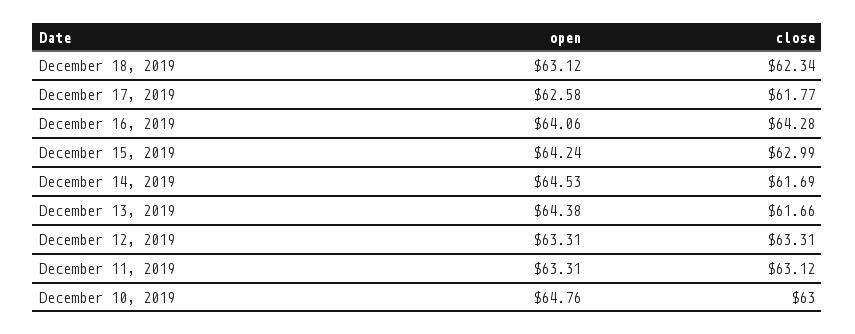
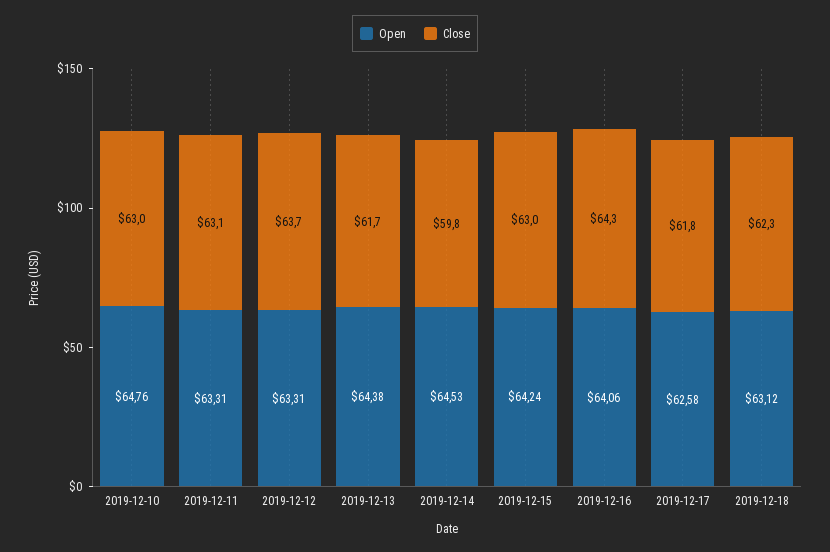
  {
    "open": {
      "December 18, 2019": 63.12,
      "December 17, 2019": 62.58,
      "December 16, 2019": 64.06,
      "December 15, 2019": 64.24,
      "December 14, 2019": 64.53,
      "December 13, 2019": 64.38,
      "December 12, 2019": 63.31,
      "December 11, 2019": 63.31,
      "December 10, 2019": 64.76
    },
    "close": {
      "December 18, 2019": 62.34,
      "December 17, 2019": 61.77,
      "December 16, 2019": 64.28,
      "December 15, 2019": 62.99,
-     "December 14, 2019": 61.69,
+     "December 14, 2019": 59.8,
      "December 13, 2019": 61.66,
-     "December 12, 2019": 63.31,
+     "December 12, 2019": 63.7,
      "December 11, 2019": 63.12,
      "December 10, 2019": 63
    }
  }

